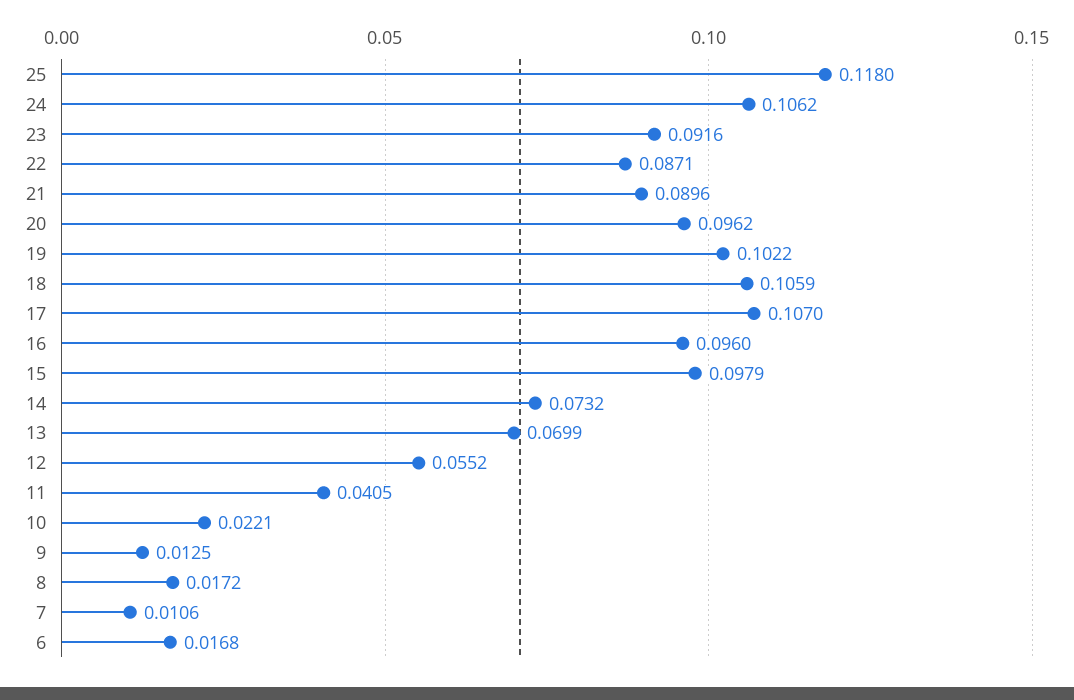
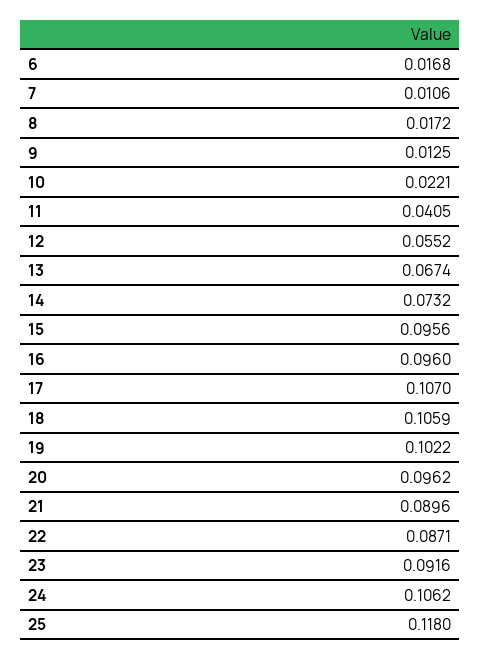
  {
    "25": 0.118,
    "24": 0.1062,
    "23": 0.0916,
    "22": 0.0871,
    "21": 0.0896,
    "20": 0.0962,
    "19": 0.1022,
    "18": 0.1059,
    "17": 0.107,
    "16": 0.096,
-   "15": 0.0979,
+   "15": 0.0956,
    "14": 0.0732,
-   "13": 0.0699,
+   "13": 0.0674,
    "12": 0.0552,
    "11": 0.0405,
    "10": 0.0221,
    "9": 0.0125,
    "8": 0.0172,
    "7": 0.0106,
    "6": 0.0168
  }

